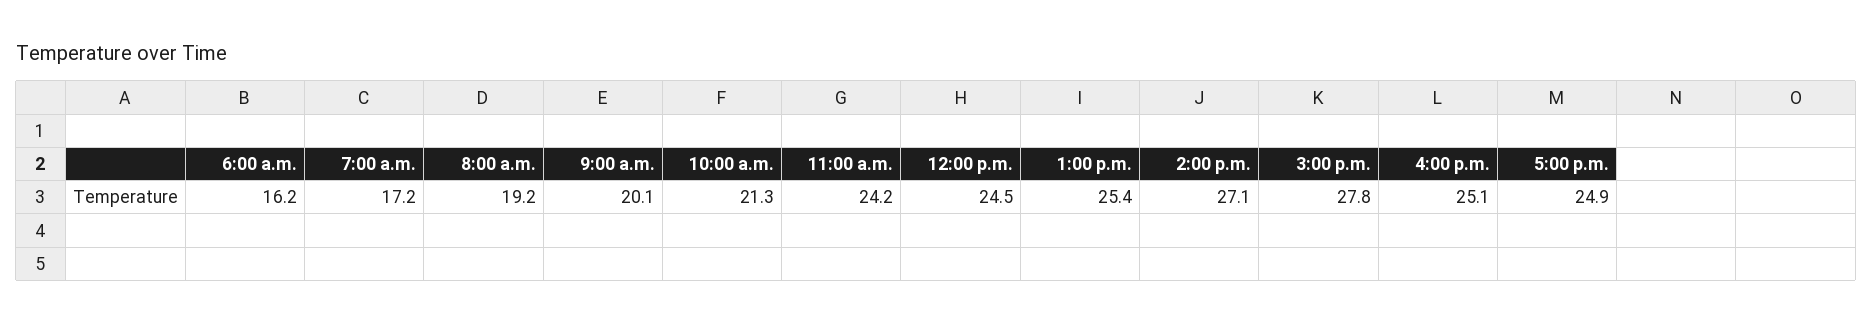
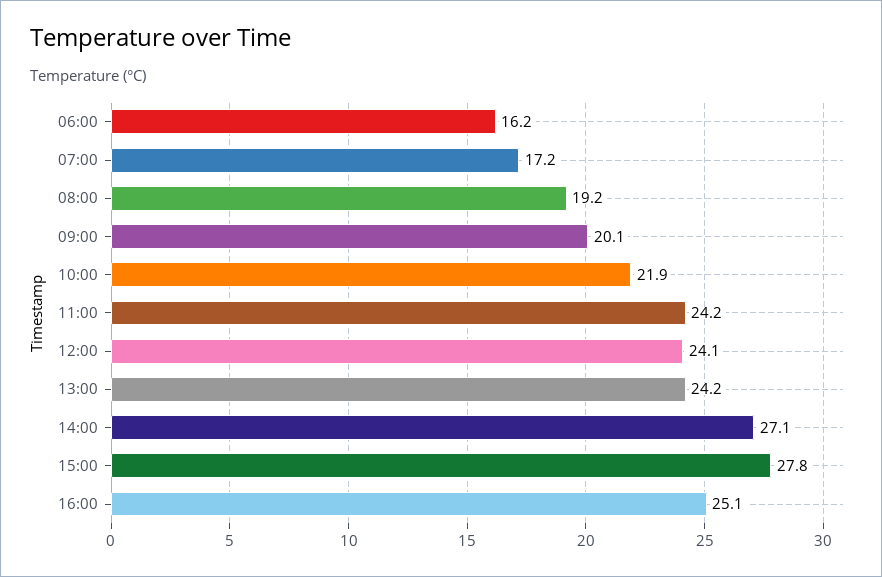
  {
    "6:00 a.m.": 16.2,
    "7:00 a.m.": 17.2,
    "8:00 a.m.": 19.2,
    "9:00 a.m.": 20.1,
-   "10:00 a.m.": 21.3,
+   "10:00 a.m.": 21.9,
    "11:00 a.m.": 24.2,
-   "12:00 p.m.": 24.5,
+   "12:00 p.m.": 24.1,
-   "1:00 p.m.": 25.4,
+   "1:00 p.m.": 24.2,
    "2:00 p.m.": 27.1,
    "3:00 p.m.": 27.8,
-   "4:00 p.m.": 25.1,
+   "4:00 p.m.": 25.1
-   "5:00 p.m.": 24.9
  }

